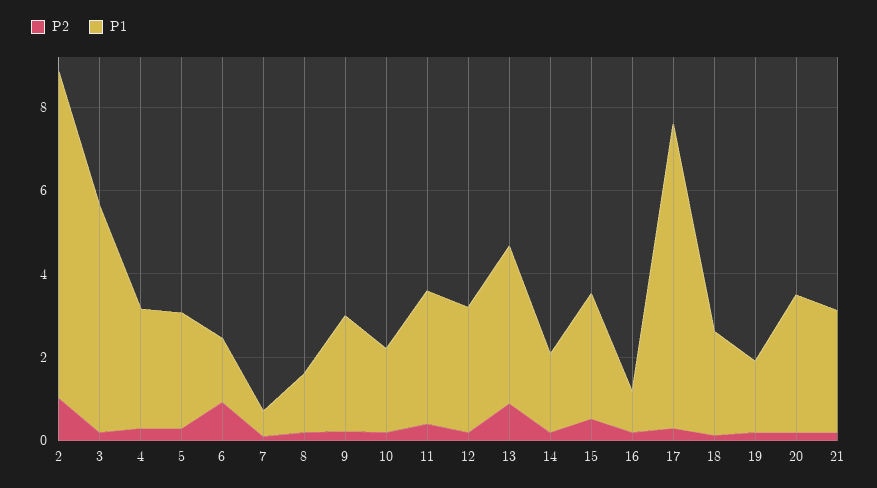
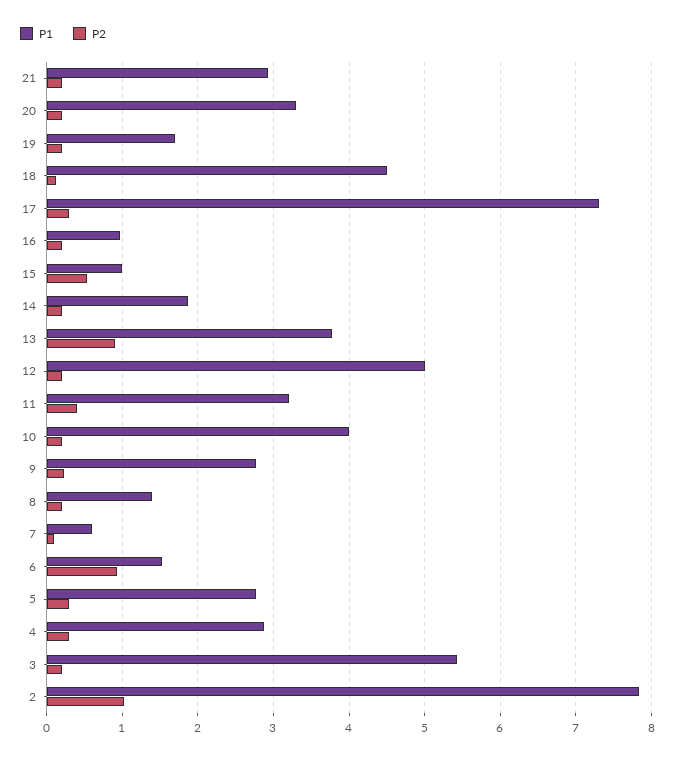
  {
    "P2": {
      "2": 1,
      "3": 0.2,
      "4": 0.3,
      "5": 0.3,
      "6": 0.9,
      "7": 0.1,
      "8": 0.2,
      "9": 0.2,
      "10": 0.2,
      "11": 0.4,
      "12": 0.2,
      "13": 0.9,
      "14": 0.2,
      "15": 0.5,
      "16": 0.2,
      "17": 0.3,
      "18": 0.1,
      "19": 0.2,
      "20": 0.2,
      "21": 0.2
    },
    "P1": {
      "2": 7.8,
      "3": 5.4,
      "4": 2.9,
      "5": 2.8,
      "6": 1.5,
      "7": 0.6,
      "8": 1.4,
      "9": 2.8,
-     "10": 2,
+     "10": 4,
      "11": 3.2,
-     "12": 3,
+     "12": 5,
      "13": 3.8,
      "14": 1.9,
-     "15": 3,
+     "15": 1,
      "16": 1,
      "17": 7.3,
-     "18": 2.5,
+     "18": 4.5,
      "19": 1.7,
      "20": 3.3,
      "21": 2.9
    }
  }

